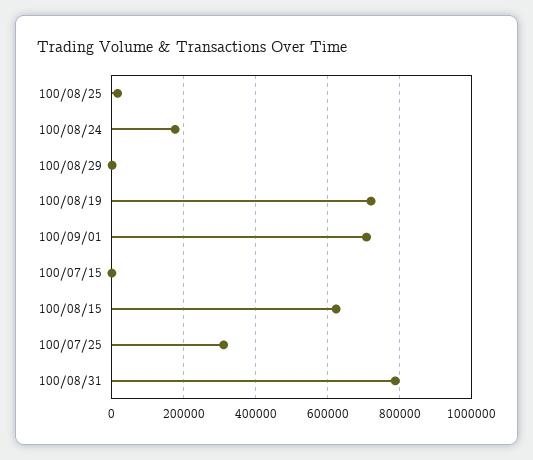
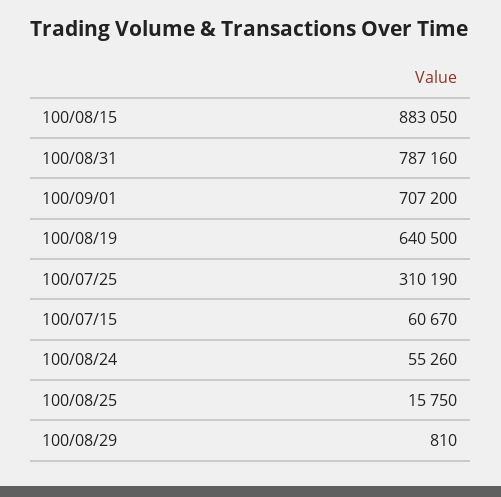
  {
    "100/08/25": 15750,
-   "100/08/24": 180000,
+   "100/08/24": 55260,
    "100/08/29": 810,
-   "100/08/19": 720000,
+   "100/08/19": 640500,
    "100/09/01": 707200,
-   "100/07/15": 0,
+   "100/07/15": 60670,
-   "100/08/15": 620000,
+   "100/08/15": 883050,
    "100/07/25": 310190,
    "100/08/31": 787160
  }

